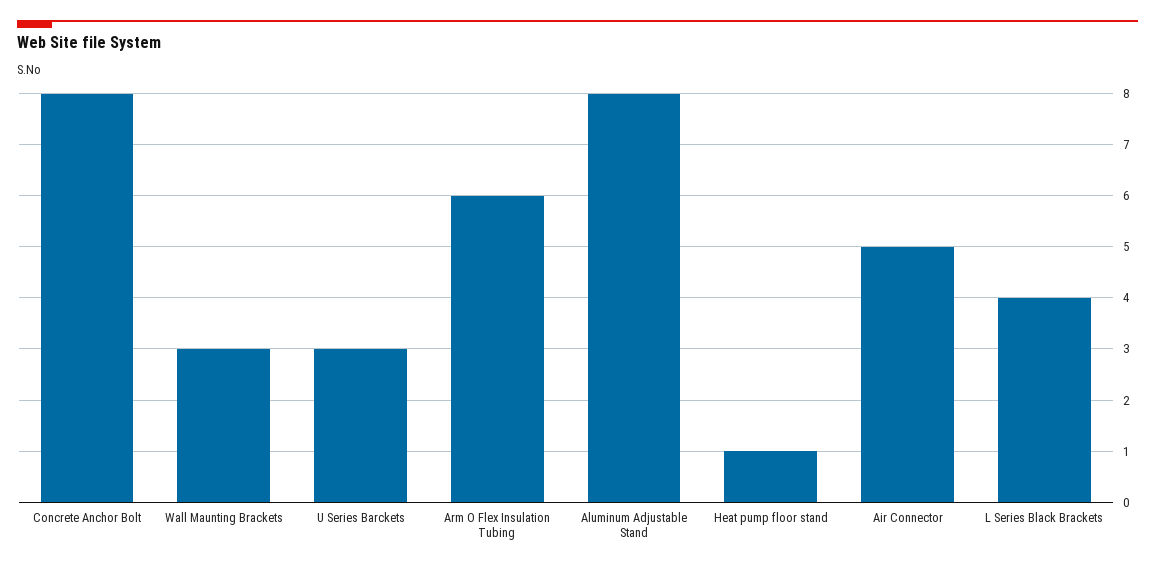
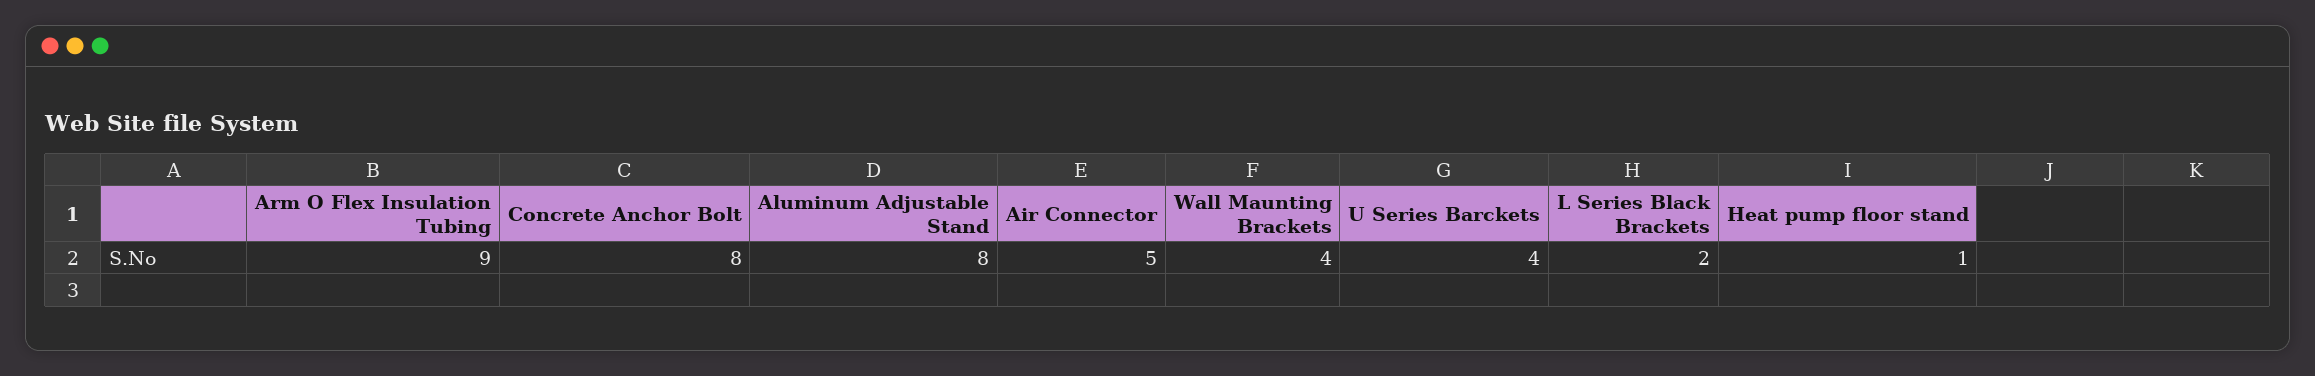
  {
    "Concrete Anchor Bolt": 8,
-   "Wall Maunting Brackets": 3,
+   "Wall Maunting Brackets": 4,
-   "U Series Barckets": 3,
+   "U Series Barckets": 4,
-   "Arm O Flex Insulation Tubing": 6,
+   "Arm O Flex Insulation Tubing": 9,
    "Aluminum Adjustable Stand": 8,
    "Heat pump floor stand": 1,
    "Air Connector": 5,
-   "L Series Black Brackets": 4
+   "L Series Black Brackets": 2
  }

